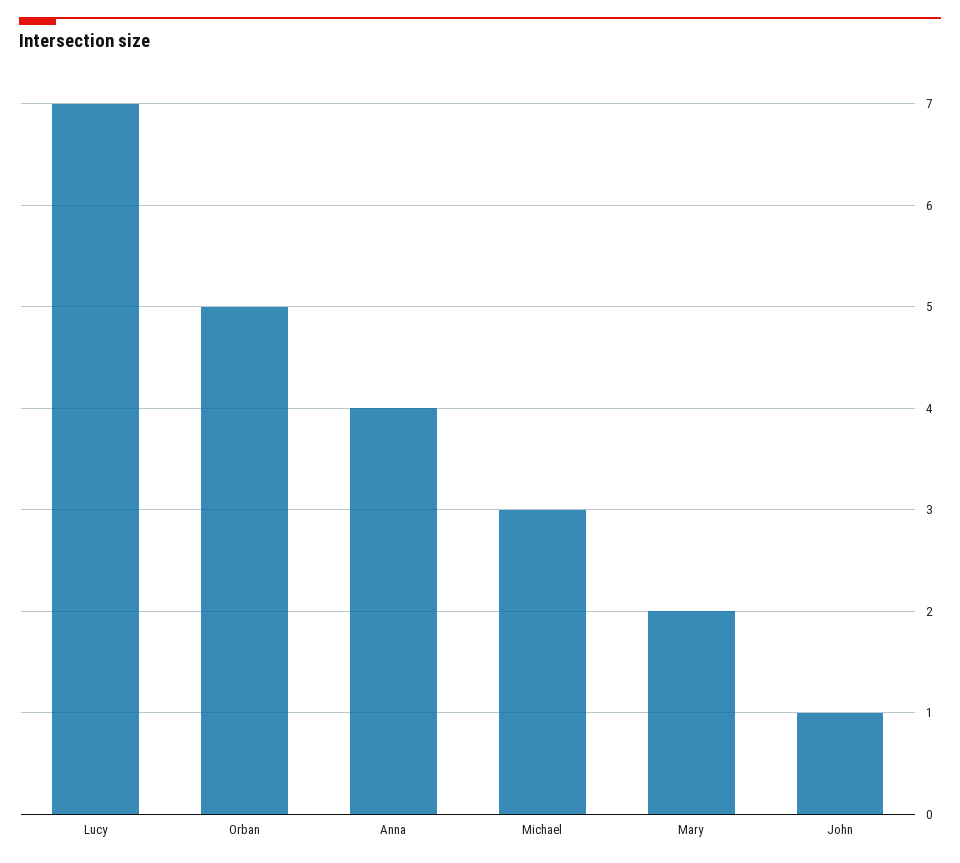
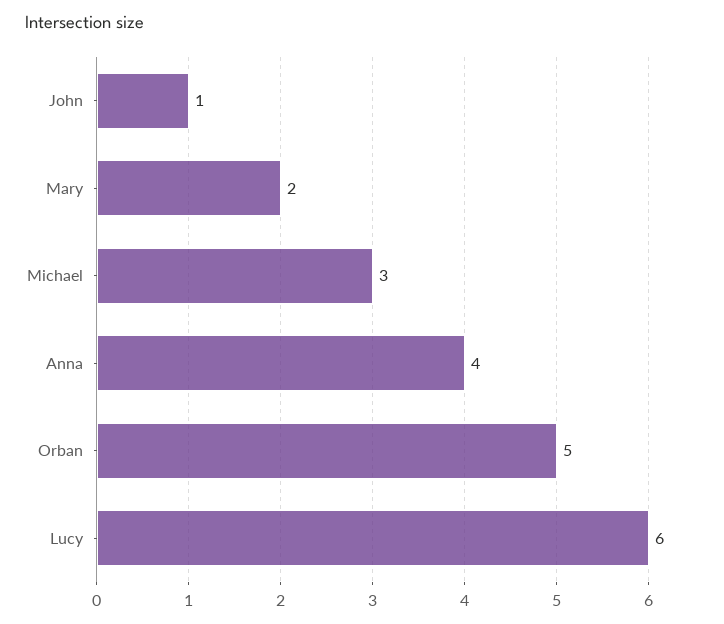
  {
-   "Lucy": 7,
+   "Lucy": 6,
    "Orban": 5,
    "Anna": 4,
    "Michael": 3,
    "Mary": 2,
    "John": 1
  }

